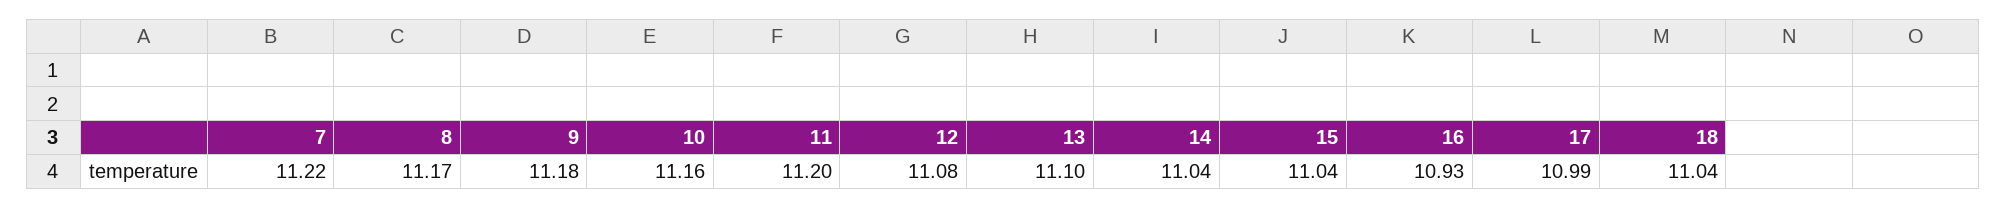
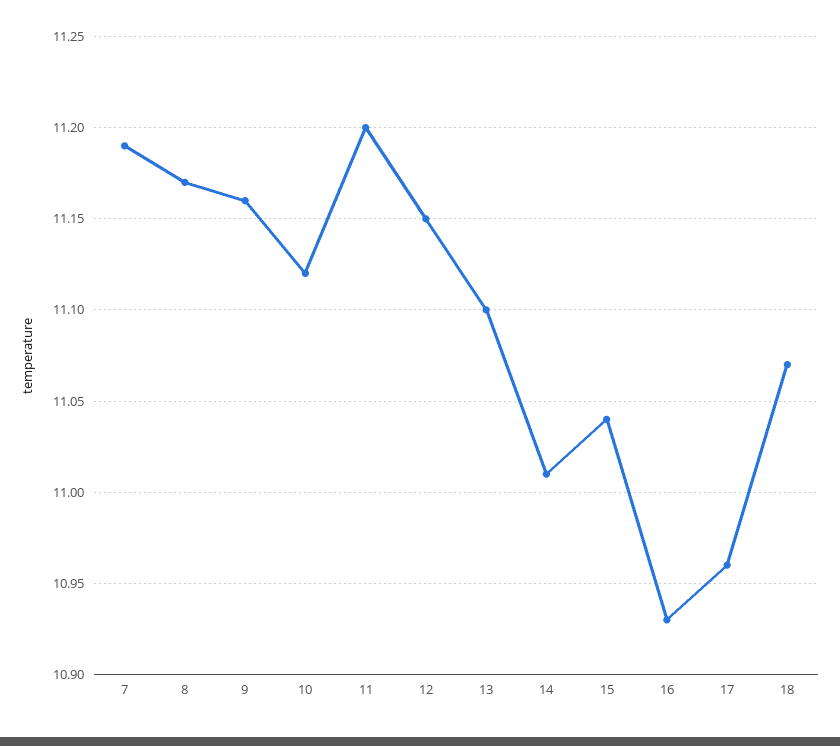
  {
-   "7": 11.22,
+   "7": 11.19,
    "8": 11.17,
-   "9": 11.18,
+   "9": 11.16,
-   "10": 11.16,
+   "10": 11.12,
    "11": 11.2,
-   "12": 11.08,
+   "12": 11.15,
    "13": 11.1,
-   "14": 11.04,
+   "14": 11.01,
    "15": 11.04,
    "16": 10.93,
-   "17": 10.99,
+   "17": 10.96,
-   "18": 11.04
+   "18": 11.07
  }

